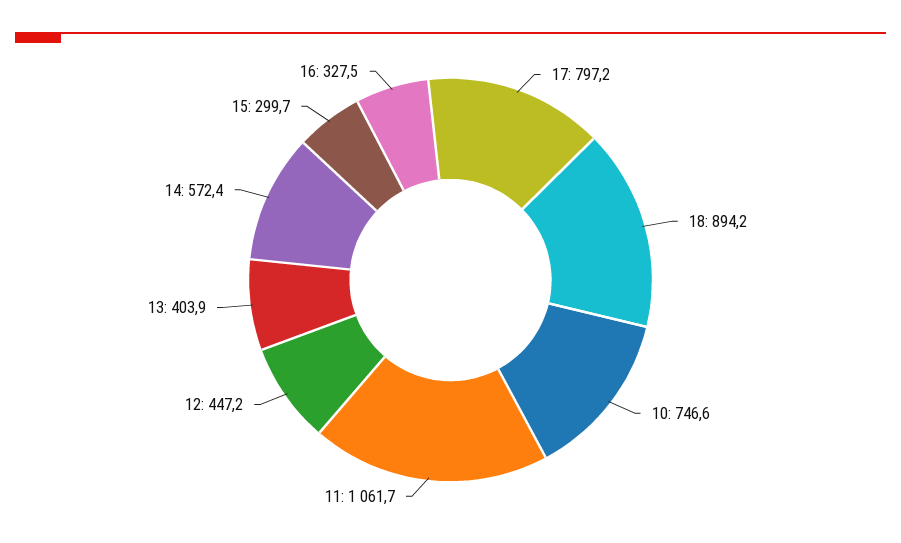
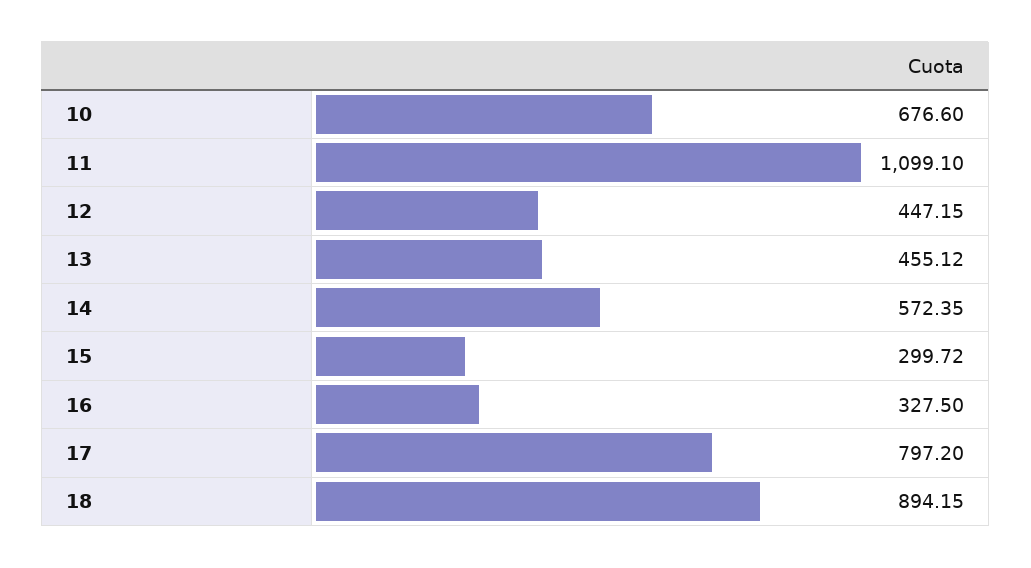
  {
    "17": 797.2,
    "18": 894.15,
-   "10": 746.6,
+   "10": 676.6,
-   "11": 1061.7,
+   "11": 1099.1,
    "12": 447.15,
-   "13": 403.9,
+   "13": 455.12,
    "14": 572.35,
    "15": 299.72,
    "16": 327.5
  }

